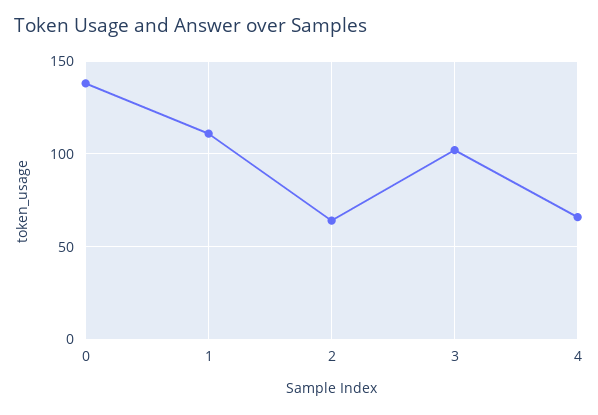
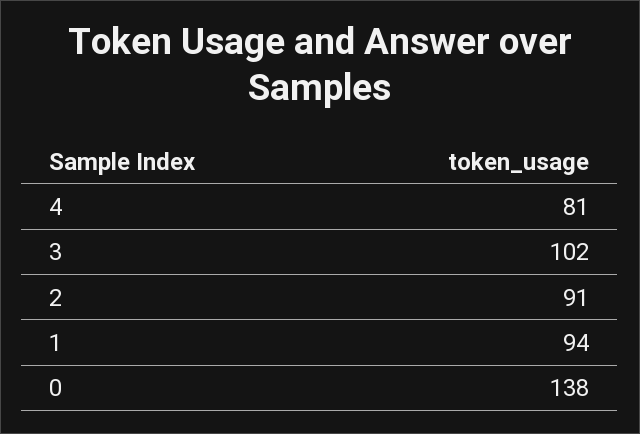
  {
    "0": 138,
-   "1": 110,
+   "1": 94,
-   "2": 65,
+   "2": 91,
    "3": 102,
-   "4": 65
+   "4": 81
  }

